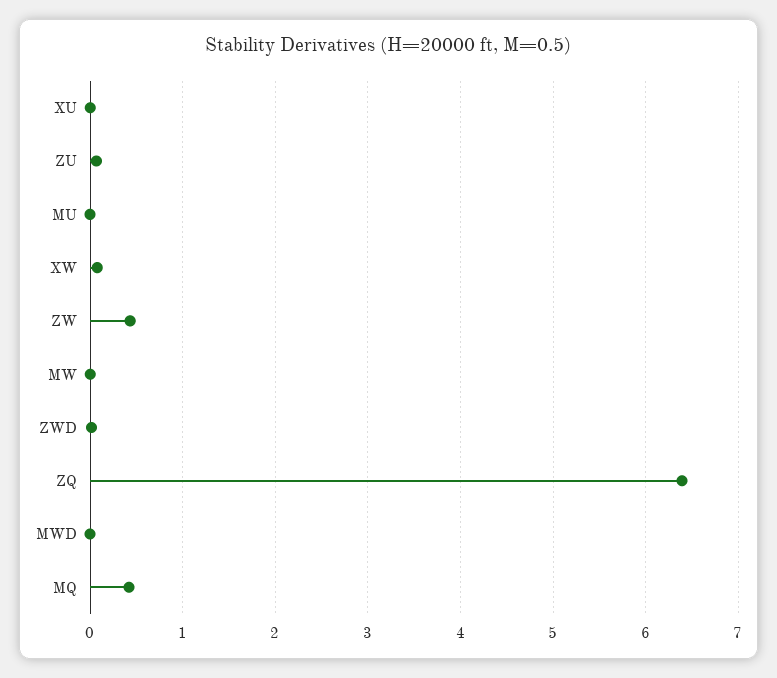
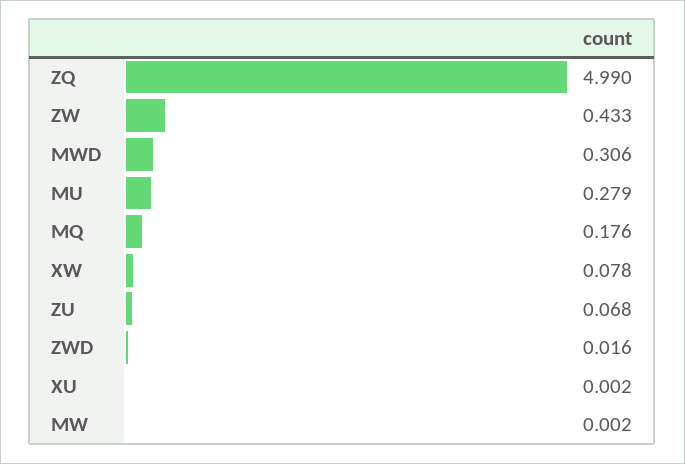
  {
    "XU": 0.002,
    "ZU": 0.068,
-   "MU": 0,
+   "MU": 0.279,
    "XW": 0.078,
    "ZW": 0.433,
    "MW": 0.002,
    "ZWD": 0.016,
-   "ZQ": 6.4,
+   "ZQ": 4.99,
-   "MWD": 0,
+   "MWD": 0.306,
-   "MQ": 0.4
+   "MQ": 0.176
  }

